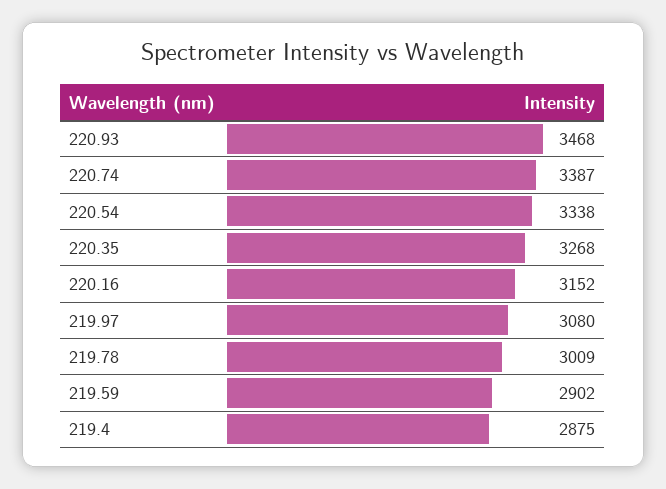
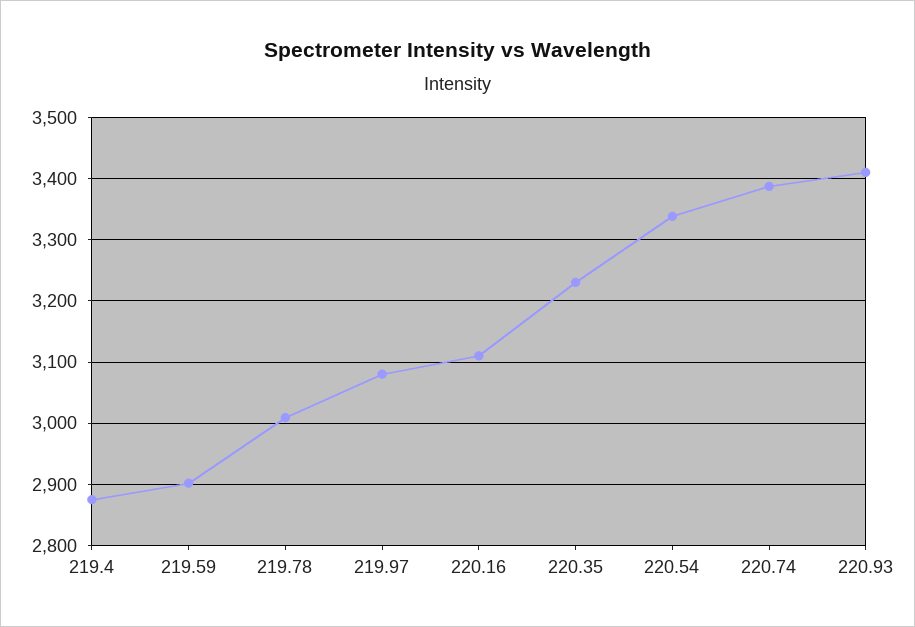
  {
-   "220.93": 3468,
+   "220.93": 3410,
    "220.74": 3387,
    "220.54": 3338,
-   "220.35": 3268,
+   "220.35": 3230,
-   "220.16": 3152,
+   "220.16": 3110,
    "219.97": 3080,
    "219.78": 3009,
    "219.59": 2902,
    "219.4": 2875
  }

